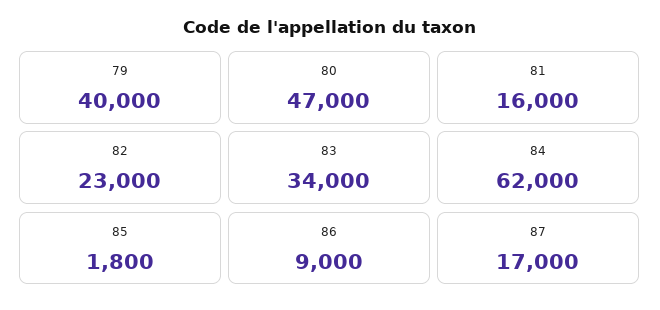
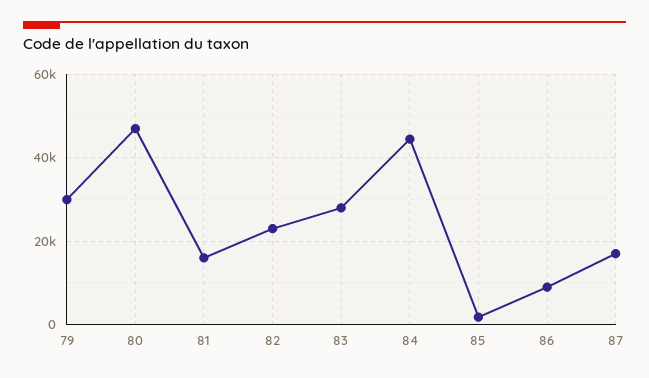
  {
-   "79": 40000,
+   "79": 30000,
    "80": 47000,
    "81": 16000,
    "82": 23000,
-   "83": 34000,
+   "83": 28000,
-   "84": 62000,
+   "84": 44000,
    "85": 1800,
    "86": 9000,
    "87": 17000
  }

